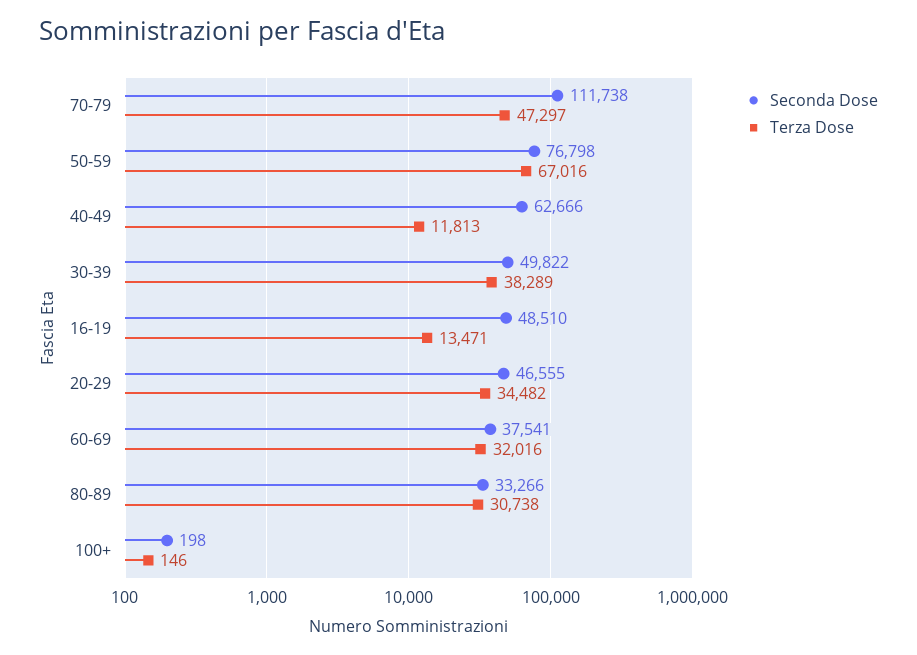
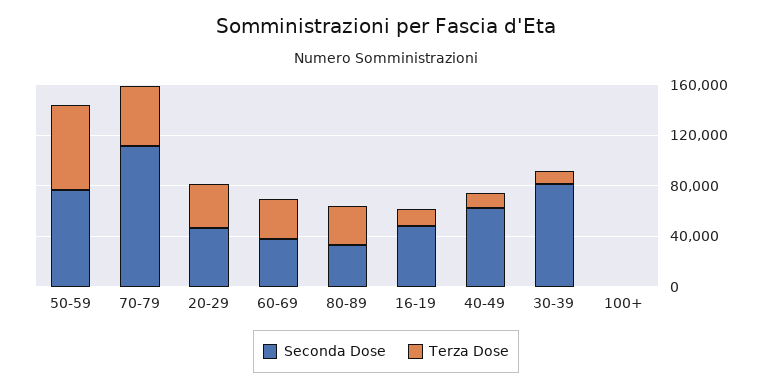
  {
    "Seconda Dose": {
      "70-79": 111738,
      "50-59": 76798,
      "40-49": 62666,
-     "30-39": 49822,
+     "30-39": 80000,
      "16-19": 48510,
      "20-29": 46555,
      "60-69": 37541,
      "80-89": 33266,
      "100+": 198
    },
    "Terza Dose": {
      "70-79": 47297,
      "50-59": 67016,
      "40-49": 11813,
-     "30-39": 38289,
+     "30-39": 10000,
      "16-19": 13471,
      "20-29": 34482,
      "60-69": 32016,
      "80-89": 30738,
      "100+": 146
    }
  }

